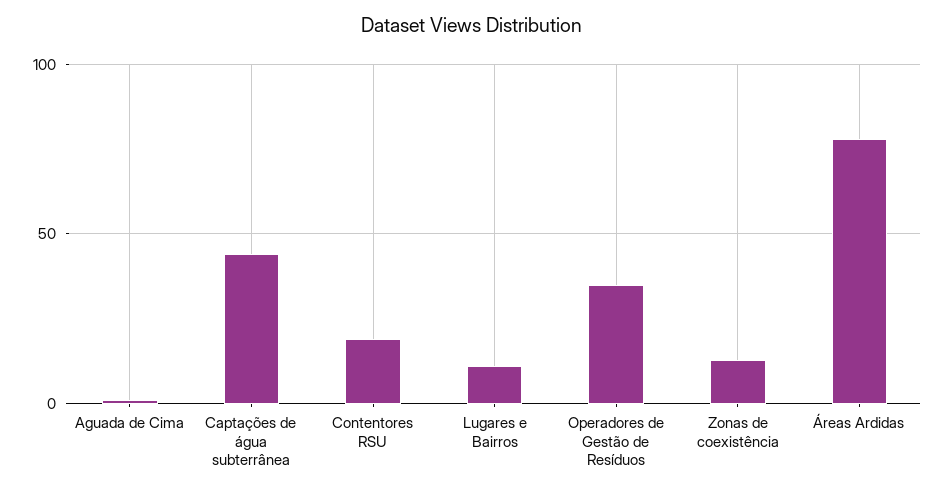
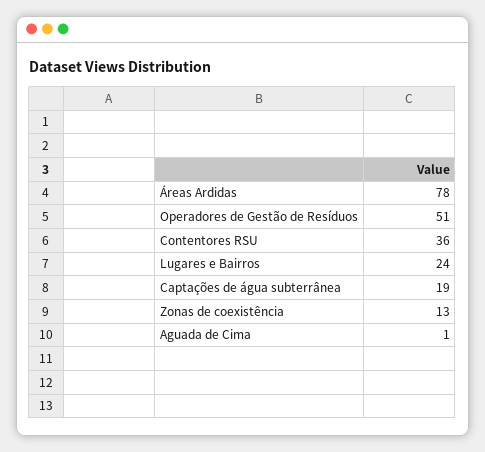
  {
    "Aguada de Cima": 1,
-   "Captações de água subterrânea": 45,
+   "Captações de água subterrânea": 19,
-   "Contentores RSU": 20,
+   "Contentores RSU": 36,
-   "Lugares e Bairros": 10,
+   "Lugares e Bairros": 24,
-   "Operadores de Gestão de Resíduos": 35,
+   "Operadores de Gestão de Resíduos": 51,
    "Zonas de coexistência": 13,
    "Áreas Ardidas": 78
  }

